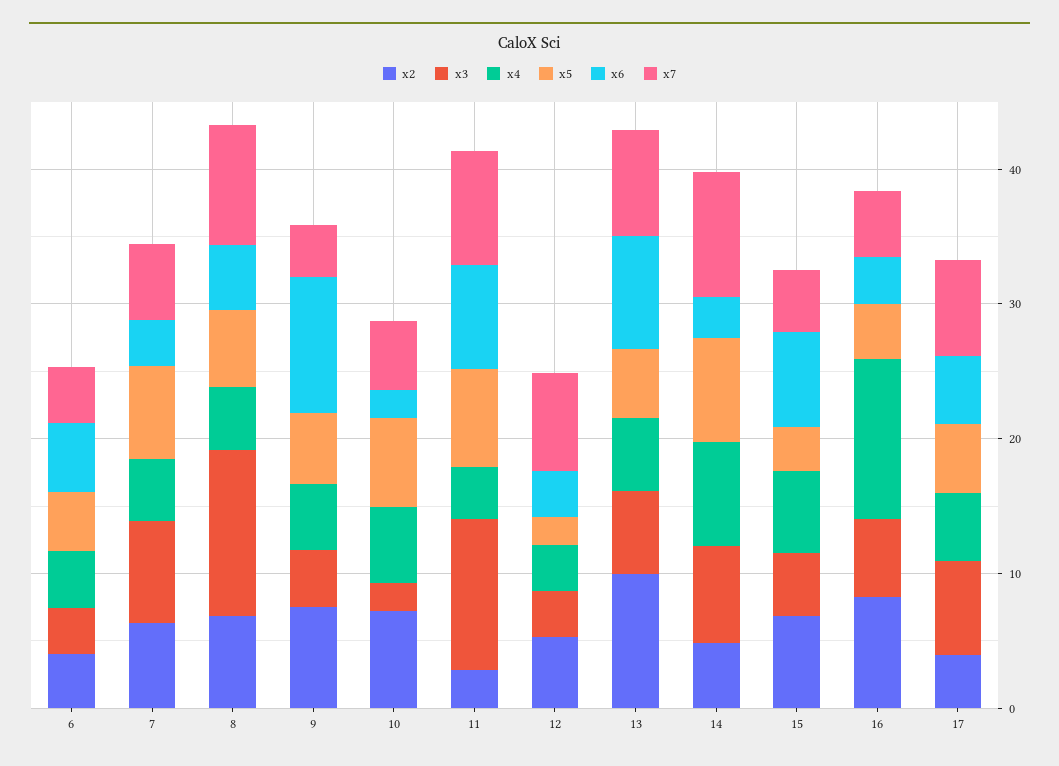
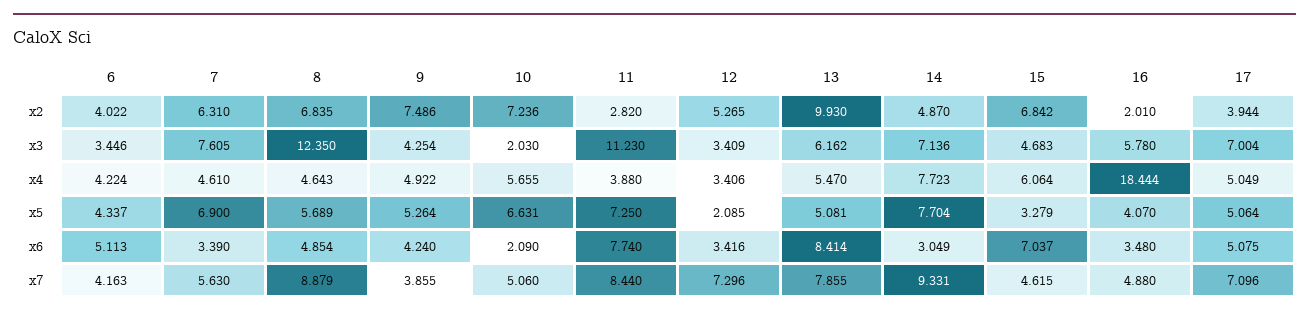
  {
    "x2": {
      "6": 4.022,
      "7": 6.31,
      "8": 6.835,
      "9": 7.486,
      "10": 7.236,
      "11": 2.82,
      "12": 5.265,
      "13": 9.93,
      "14": 4.87,
      "15": 6.842,
-     "16": 8,
+     "16": 2.01,
      "17": 3.944
    },
    "x3": {
      "6": 3.446,
      "7": 7.605,
      "8": 12.35,
      "9": 4.254,
      "10": 2.03,
      "11": 11.23,
      "12": 3.409,
      "13": 6.162,
      "14": 7.136,
      "15": 4.683,
      "16": 5.78,
      "17": 7.004
    },
    "x4": {
      "6": 4.224,
      "7": 4.61,
      "8": 4.643,
      "9": 4.922,
      "10": 5.655,
      "11": 3.88,
      "12": 3.406,
      "13": 5.47,
      "14": 7.723,
      "15": 6.064,
-     "16": 12,
+     "16": 18.444,
      "17": 5.049
    },
    "x5": {
      "6": 4.337,
      "7": 6.9,
      "8": 5.689,
      "9": 5.264,
      "10": 6.631,
      "11": 7.25,
      "12": 2.085,
      "13": 5.081,
      "14": 7.704,
      "15": 3.279,
      "16": 4.07,
      "17": 5.064
    },
    "x6": {
      "6": 5.113,
      "7": 3.39,
      "8": 4.854,
-     "9": 10,
+     "9": 4.24,
      "10": 2.09,
      "11": 7.74,
      "12": 3.416,
      "13": 8.414,
      "14": 3.049,
      "15": 7.037,
      "16": 3.48,
      "17": 5.075
    },
    "x7": {
      "6": 4.163,
      "7": 5.63,
      "8": 8.879,
      "9": 3.855,
      "10": 5.06,
      "11": 8.44,
      "12": 7.296,
      "13": 7.855,
      "14": 9.331,
      "15": 4.615,
      "16": 4.88,
      "17": 7.096
    }
  }

